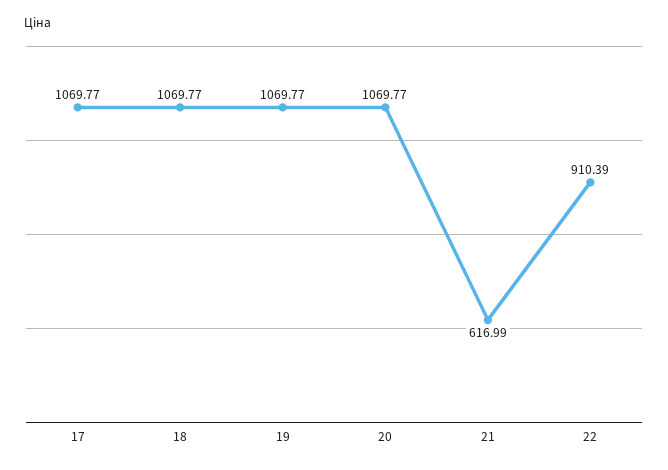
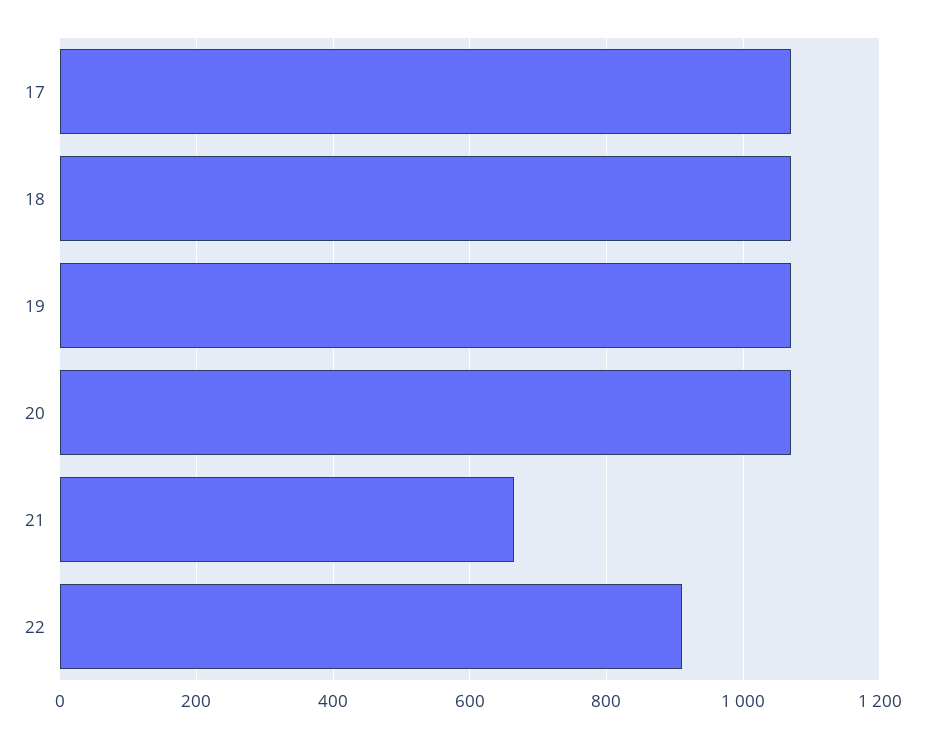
  {
    "17": 1069.77,
    "18": 1069.77,
    "19": 1069.77,
    "20": 1069.77,
-   "21": 616.99,
+   "21": 660,
    "22": 910.39
  }

